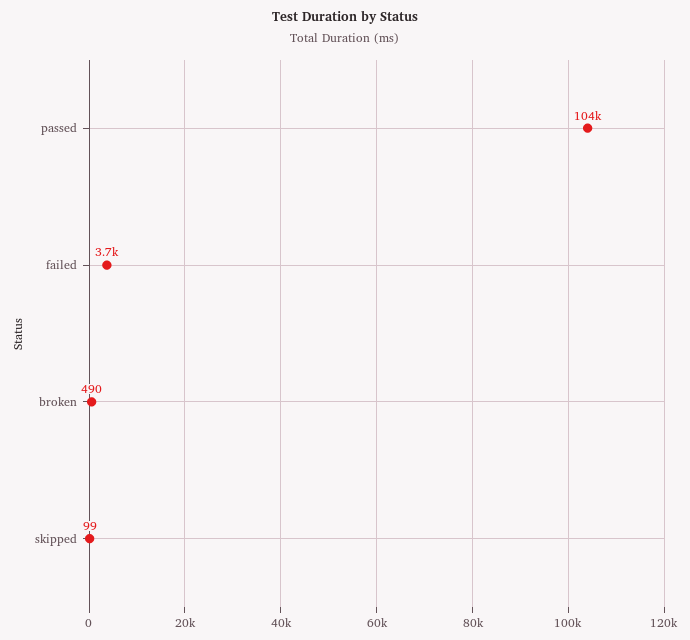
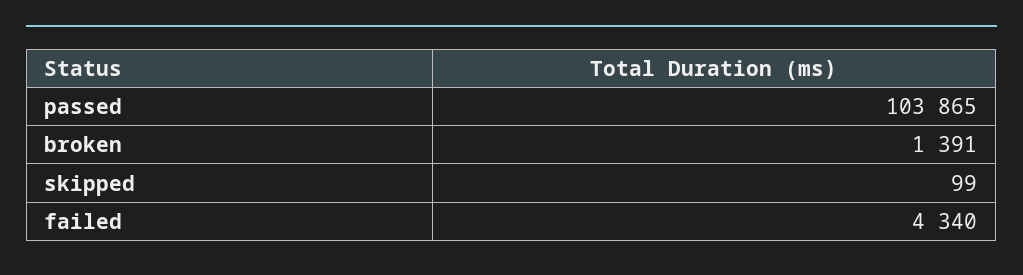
  {
    "passed": 103865,
-   "failed": 3700,
+   "failed": 4340,
-   "broken": 490,
+   "broken": 1391,
    "skipped": 99
  }

